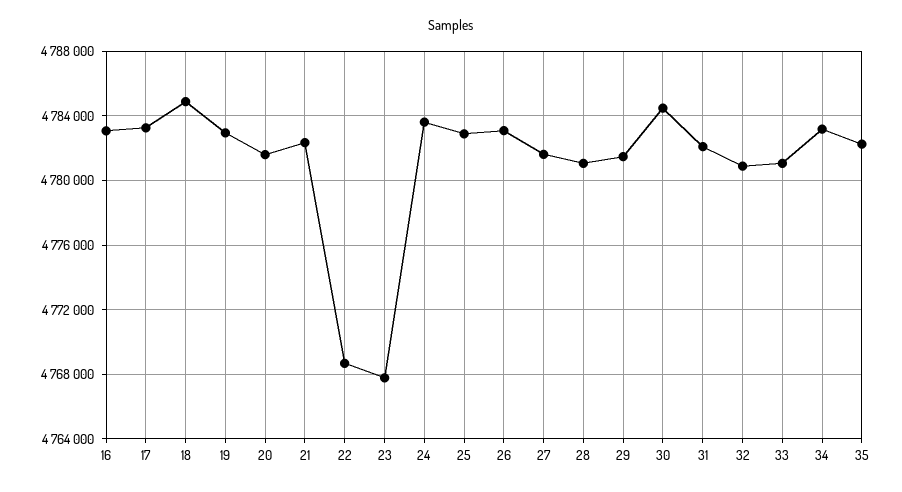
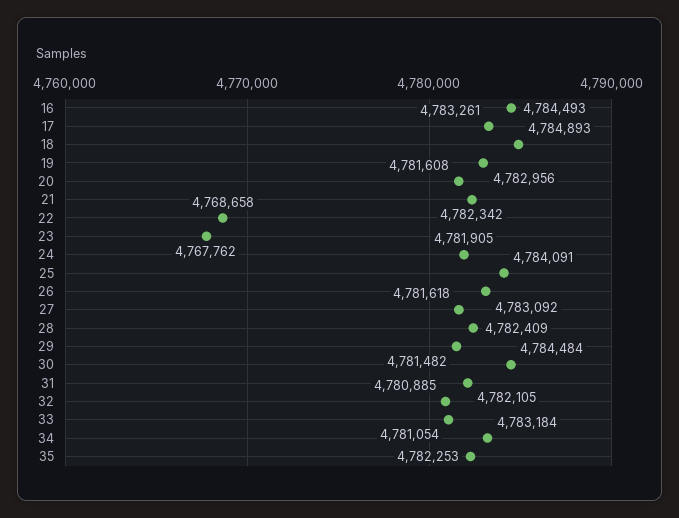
  {
-   "16": 4783000,
+   "16": 4784493,
    "17": 4783261,
    "18": 4784893,
    "19": 4782956,
    "20": 4781608,
    "21": 4782342,
    "22": 4768658,
    "23": 4767762,
-   "24": 4783500,
+   "24": 4781905,
-   "25": 4783000,
+   "25": 4784091,
    "26": 4783092,
    "27": 4781618,
-   "28": 4781000,
+   "28": 4782409,
    "29": 4781482,
    "30": 4784484,
    "31": 4782105,
    "32": 4780885,
    "33": 4781054,
    "34": 4783184,
    "35": 4782253
  }

